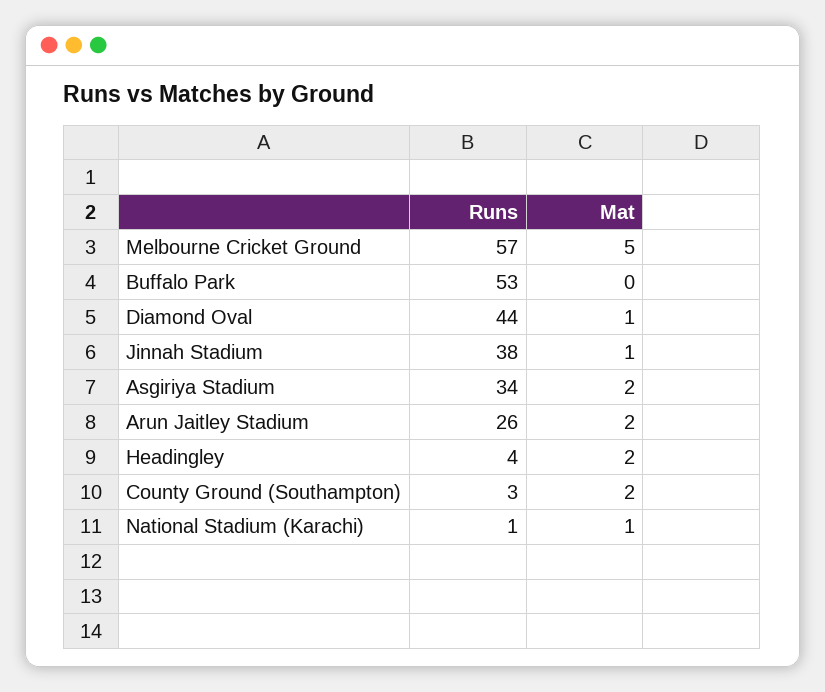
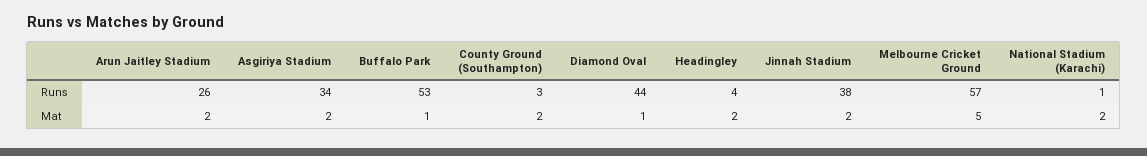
  {
    "Runs": {
      "Melbourne Cricket Ground": 57,
      "Buffalo Park": 53,
      "Diamond Oval": 44,
      "Jinnah Stadium": 38,
      "Asgiriya Stadium": 34,
      "Arun Jaitley Stadium": 26,
      "Headingley": 4,
      "County Ground (Southampton)": 3,
      "National Stadium (Karachi)": 1
    },
    "Mat": {
      "Melbourne Cricket Ground": 5,
-     "Buffalo Park": 0,
+     "Buffalo Park": 1,
      "Diamond Oval": 1,
-     "Jinnah Stadium": 1,
+     "Jinnah Stadium": 2,
      "Asgiriya Stadium": 2,
      "Arun Jaitley Stadium": 2,
      "Headingley": 2,
      "County Ground (Southampton)": 2,
-     "National Stadium (Karachi)": 1
+     "National Stadium (Karachi)": 2
    }
  }

